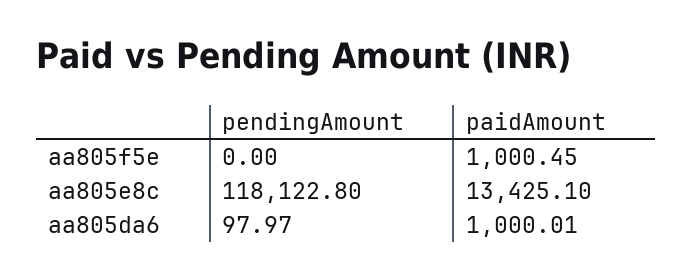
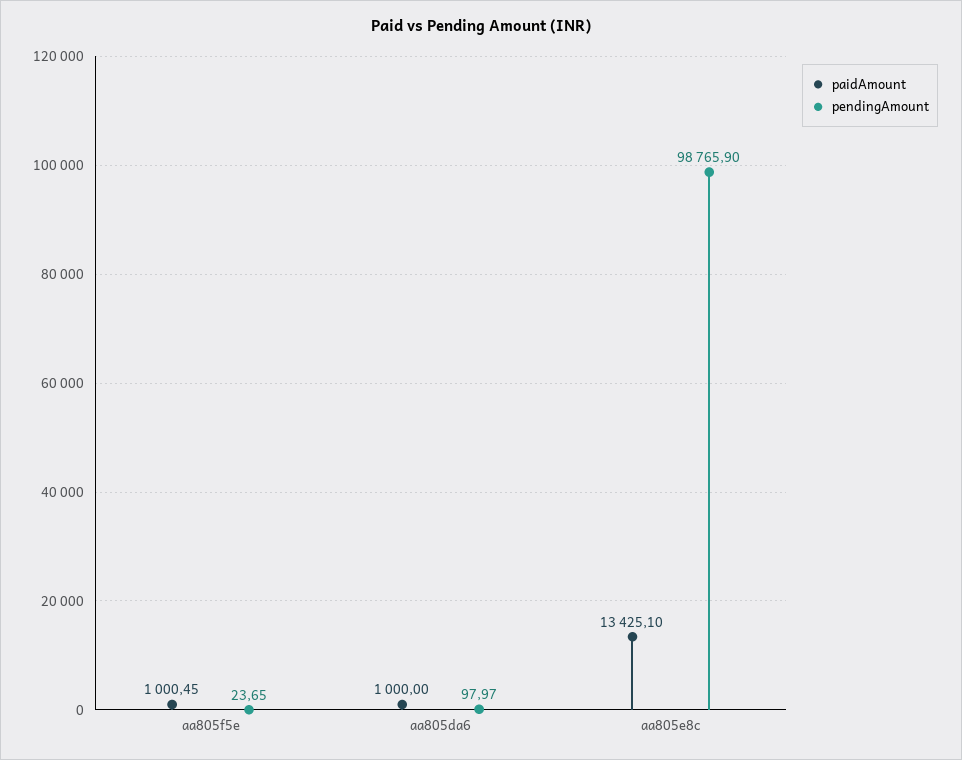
  {
    "pendingAmount": {
-     "aa805f5e": 0,
+     "aa805f5e": 23.65,
-     "aa805e8c": 118122.8,
+     "aa805e8c": 98765.9,
      "aa805da6": 97.97
    },
    "paidAmount": {
      "aa805f5e": 1000.45,
      "aa805e8c": 13425.1,
-     "aa805da6": 1000.01
+     "aa805da6": 1000
    }
  }

